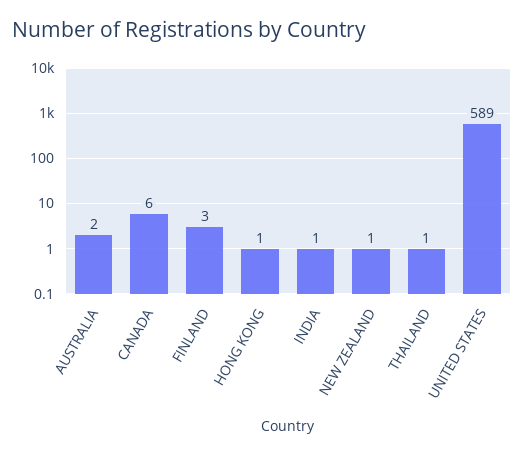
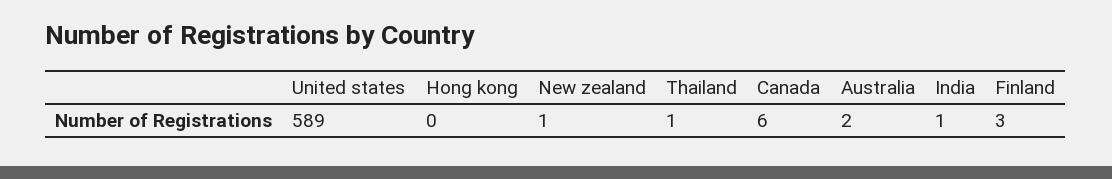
  {
    "AUSTRALIA": 2,
    "CANADA": 6,
    "FINLAND": 3,
-   "HONG KONG": 1,
+   "HONG KONG": 0,
    "INDIA": 1,
    "NEW ZEALAND": 1,
    "THAILAND": 1,
    "UNITED STATES": 589
  }

